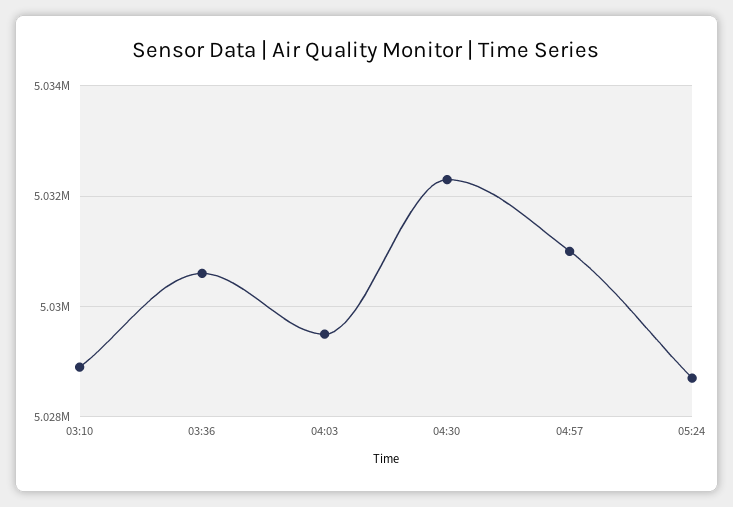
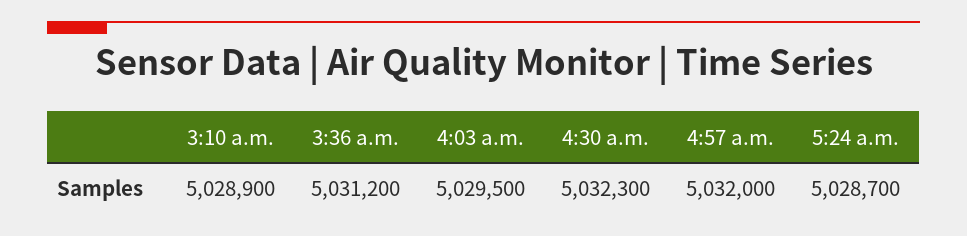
  {
    "03:10": 5028900,
-   "03:36": 5030600,
+   "03:36": 5031200,
    "04:03": 5029500,
    "04:30": 5032300,
-   "04:57": 5031000,
+   "04:57": 5032000,
    "05:24": 5028700
  }

